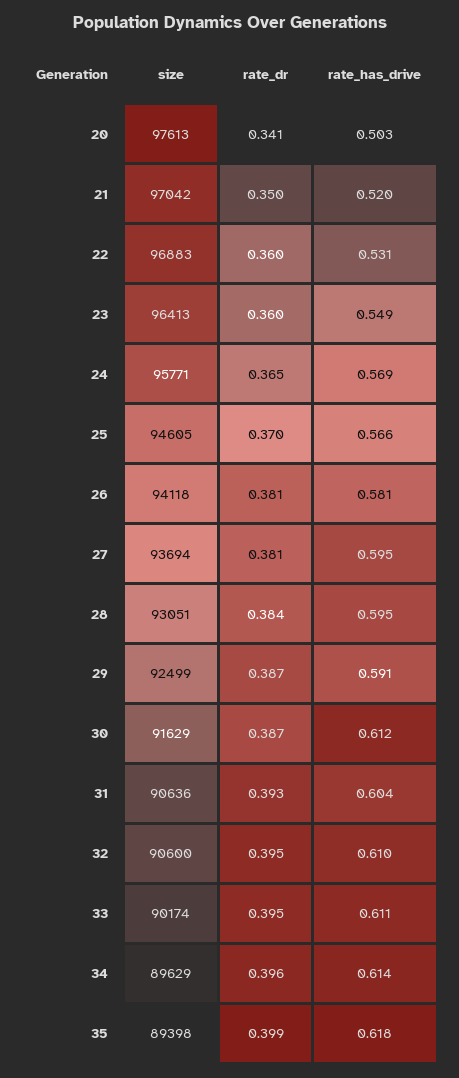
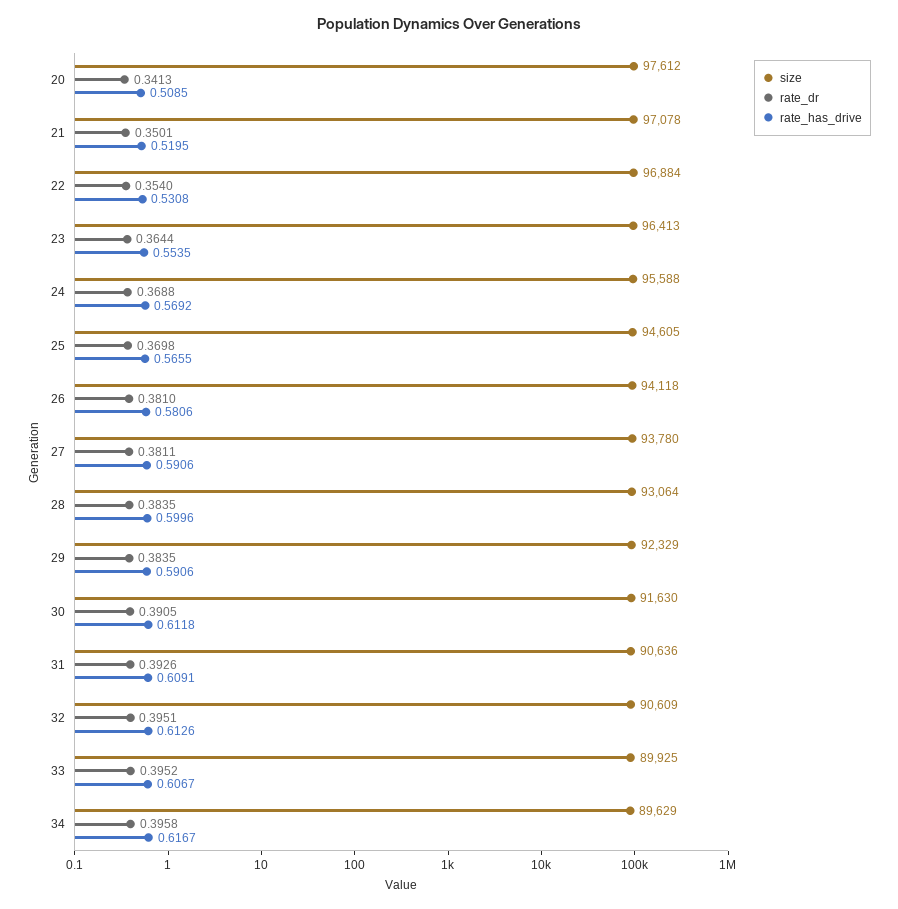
  {
    "size": {
-     "20": 97613,
+     "20": 97612,
-     "21": 97042,
+     "21": 97078,
-     "22": 96883,
+     "22": 96884,
      "23": 96413,
-     "24": 95771,
+     "24": 95588,
      "25": 94605,
      "26": 94118,
-     "27": 93694,
+     "27": 93780,
-     "28": 93051,
+     "28": 93064,
-     "29": 92499,
+     "29": 92329,
-     "30": 91629,
+     "30": 91630,
      "31": 90636,
-     "32": 90600,
+     "32": 90609,
-     "33": 90174,
+     "33": 89925,
-     "34": 89629,
+     "34": 89629
-     "35": 89398
    },
    "rate_dr": {
      "20": 0.3413,
      "21": 0.3501,
-     "22": 0.36,
+     "22": 0.354,
-     "23": 0.36,
+     "23": 0.3644,
-     "24": 0.365,
+     "24": 0.3688,
      "25": 0.3698,
      "26": 0.381,
      "27": 0.3811,
      "28": 0.3835,
-     "29": 0.387,
+     "29": 0.3835,
-     "30": 0.387,
+     "30": 0.3905,
      "31": 0.3926,
      "32": 0.3951,
      "33": 0.3952,
-     "34": 0.3958,
+     "34": 0.3958
-     "35": 0.399
    },
    "rate_has_drive": {
-     "20": 0.503,
+     "20": 0.5085,
      "21": 0.5195,
      "22": 0.5308,
-     "23": 0.549,
+     "23": 0.5535,
      "24": 0.5692,
      "25": 0.5655,
      "26": 0.5806,
-     "27": 0.595,
+     "27": 0.5906,
-     "28": 0.595,
+     "28": 0.5996,
      "29": 0.5906,
      "30": 0.6118,
-     "31": 0.604,
+     "31": 0.6091,
-     "32": 0.61,
+     "32": 0.6126,
-     "33": 0.611,
+     "33": 0.6067,
-     "34": 0.614,
+     "34": 0.6167
-     "35": 0.618
    }
  }

